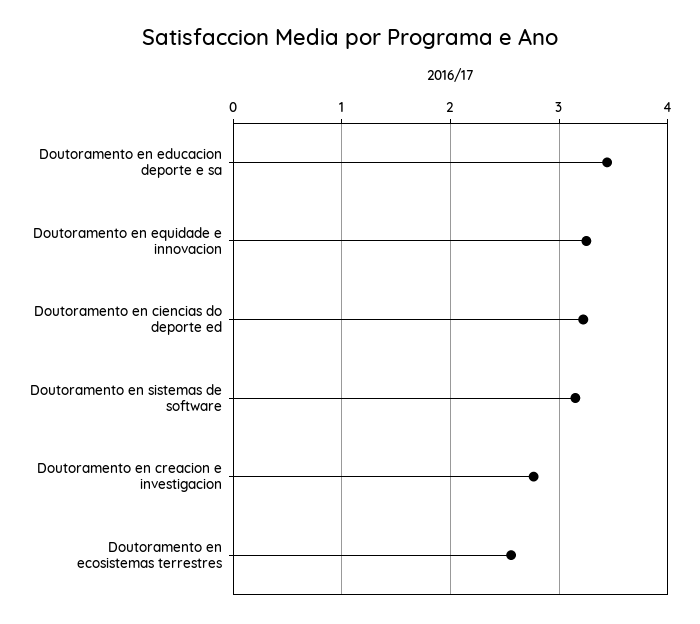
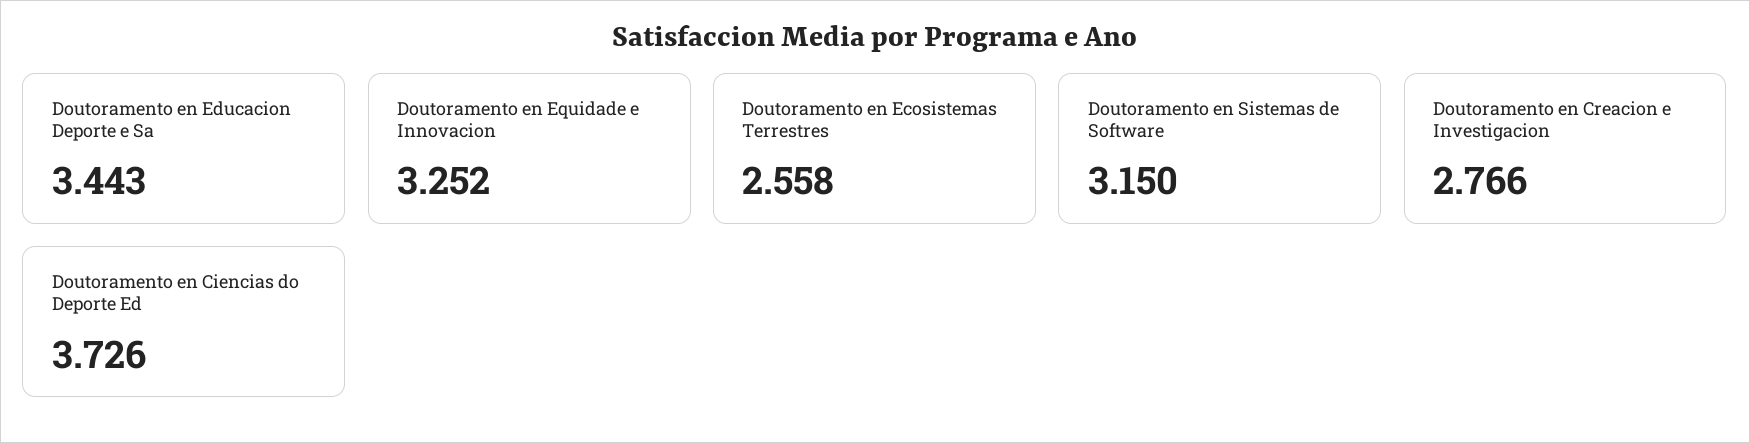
  {
    "Doutoramento en educacion deporte e sa": 3.443,
    "Doutoramento en equidade e innovacion": 3.252,
-   "Doutoramento en ciencias do deporte ed": 3.2,
+   "Doutoramento en ciencias do deporte ed": 3.726,
    "Doutoramento en sistemas de software": 3.15,
    "Doutoramento en creacion e investigacion": 2.766,
    "Doutoramento en ecosistemas terrestres": 2.558
  }

